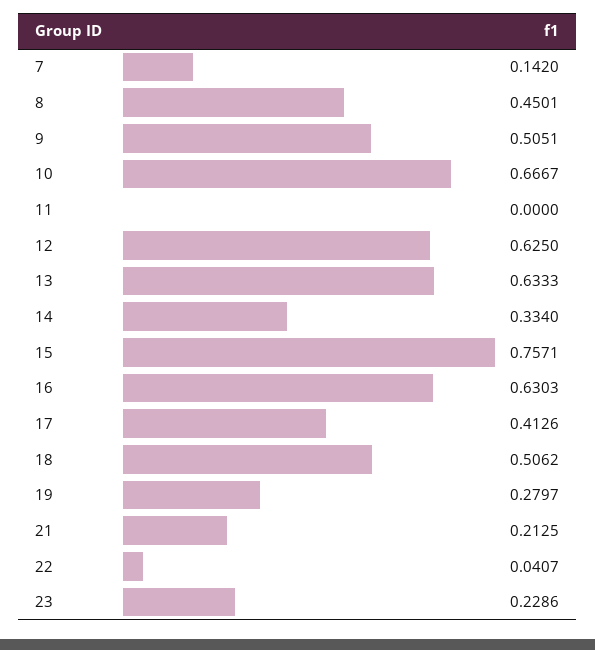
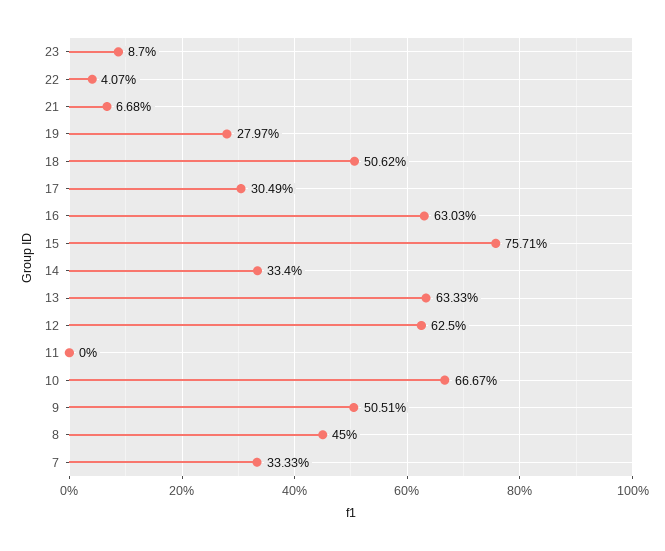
  {
-   "7": 0.142,
+   "7": 0.3333,
-   "8": 0.4501,
+   "8": 0.45,
    "9": 0.5051,
    "10": 0.6667,
    "11": 0,
    "12": 0.625,
    "13": 0.6333,
    "14": 0.334,
    "15": 0.7571,
    "16": 0.6303,
-   "17": 0.4126,
+   "17": 0.3049,
    "18": 0.5062,
    "19": 0.2797,
-   "21": 0.2125,
+   "21": 0.0668,
    "22": 0.0407,
-   "23": 0.2286
+   "23": 0.087
  }

